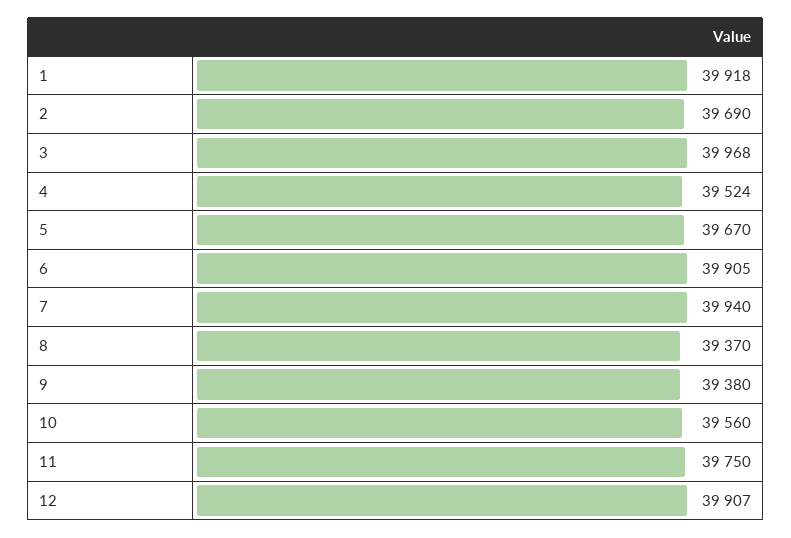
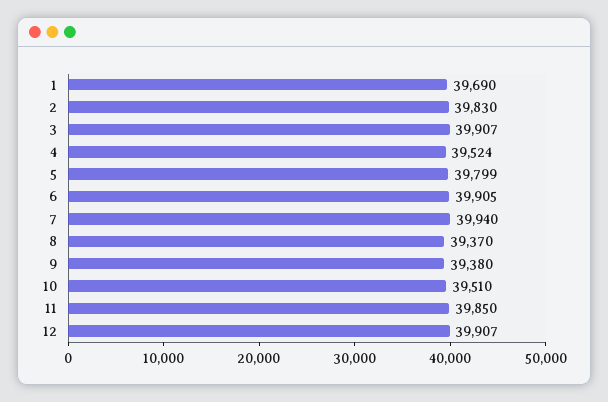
  {
-   "1": 39918,
+   "1": 39690,
-   "2": 39690,
+   "2": 39830,
-   "3": 39968,
+   "3": 39907,
    "4": 39524,
-   "5": 39670,
+   "5": 39799,
    "6": 39905,
    "7": 39940,
    "8": 39370,
    "9": 39380,
-   "10": 39560,
+   "10": 39510,
-   "11": 39750,
+   "11": 39850,
    "12": 39907
  }

